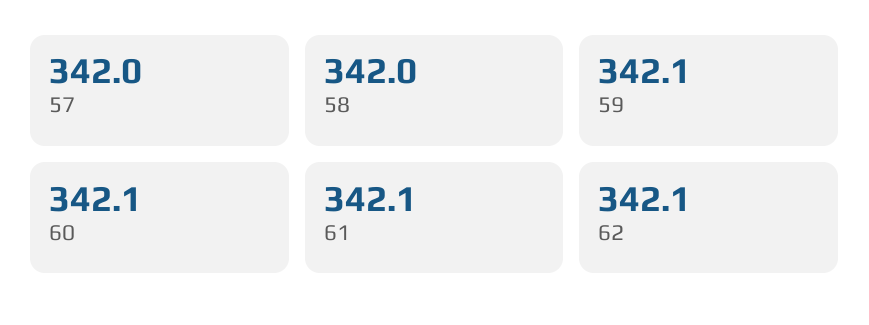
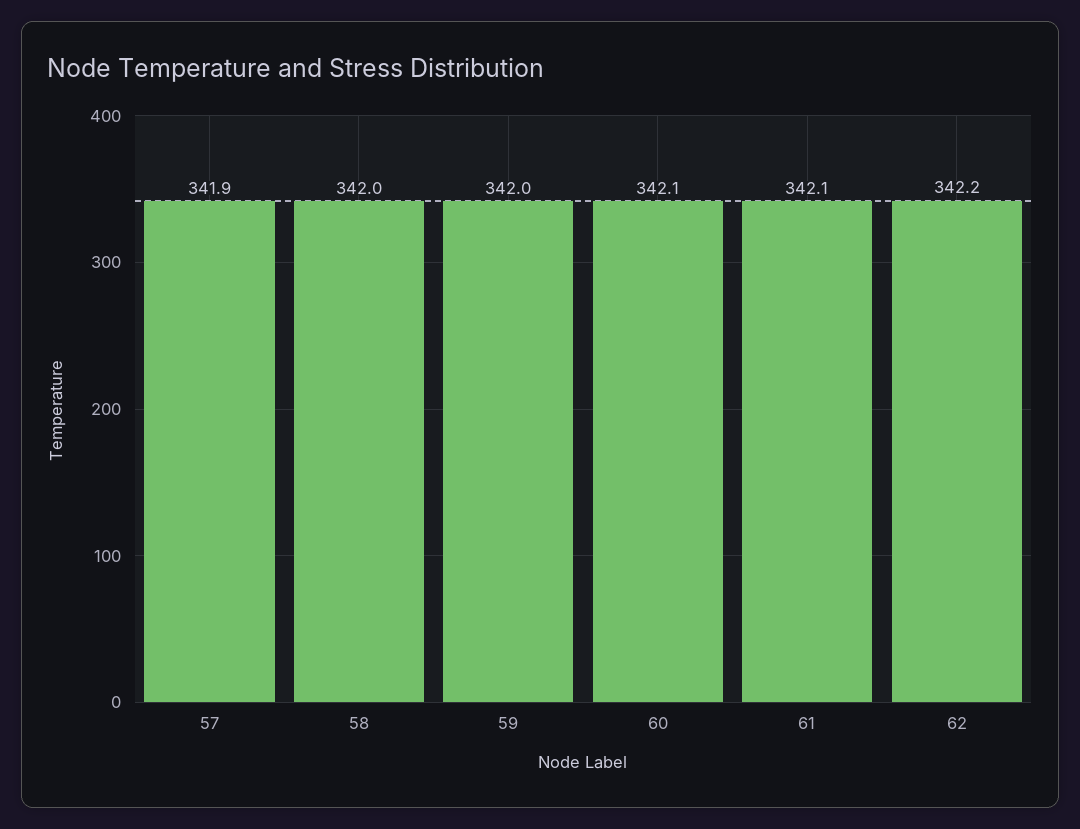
  {
-   "57": 342,
+   "57": 341.9,
    "58": 342,
-   "59": 342.1,
+   "59": 342,
    "60": 342.1,
    "61": 342.1,
-   "62": 342.1
+   "62": 342.2
  }

